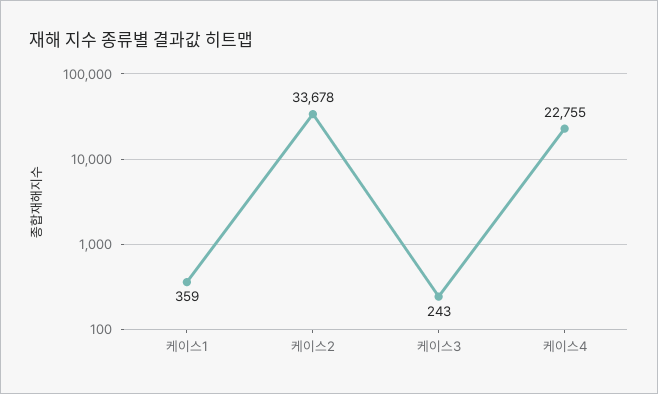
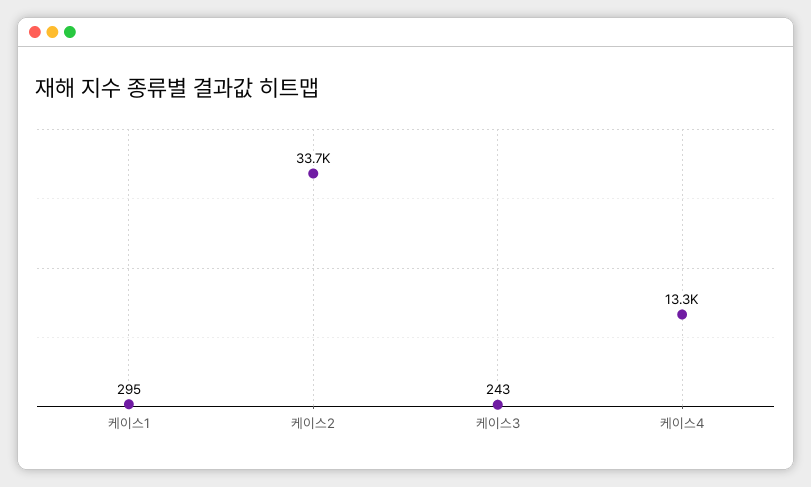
  {
-   "케이스1": 359,
+   "케이스1": 295,
    "케이스2": 33678,
    "케이스3": 243,
-   "케이스4": 22755
+   "케이스4": 13300
  }

